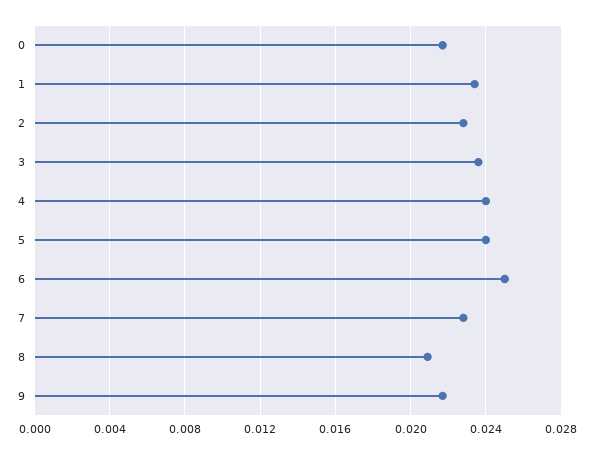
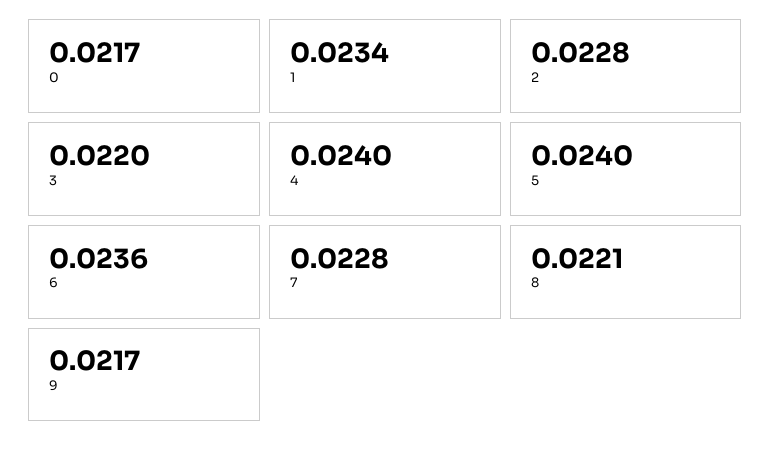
  {
    "0": 0.0217,
    "1": 0.0234,
    "2": 0.0228,
-   "3": 0.0235,
+   "3": 0.022,
    "4": 0.024,
    "5": 0.024,
-   "6": 0.025,
+   "6": 0.0236,
    "7": 0.0228,
-   "8": 0.021,
+   "8": 0.0221,
    "9": 0.0217
  }

